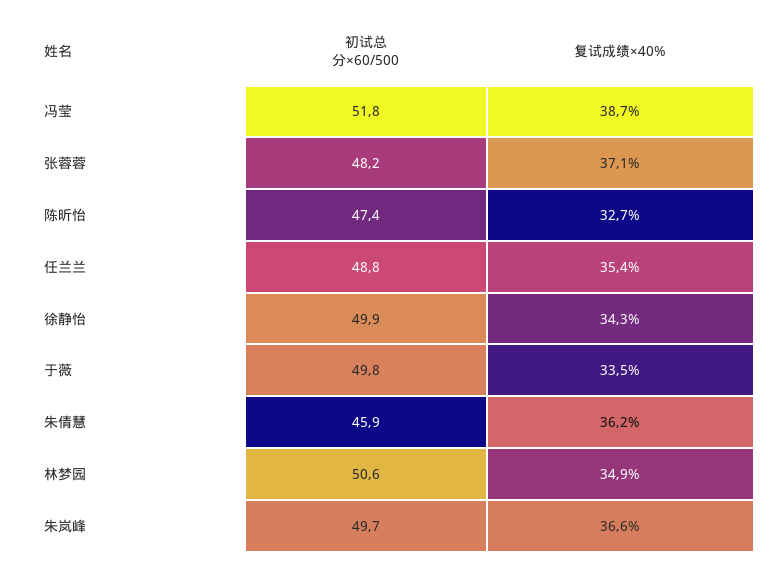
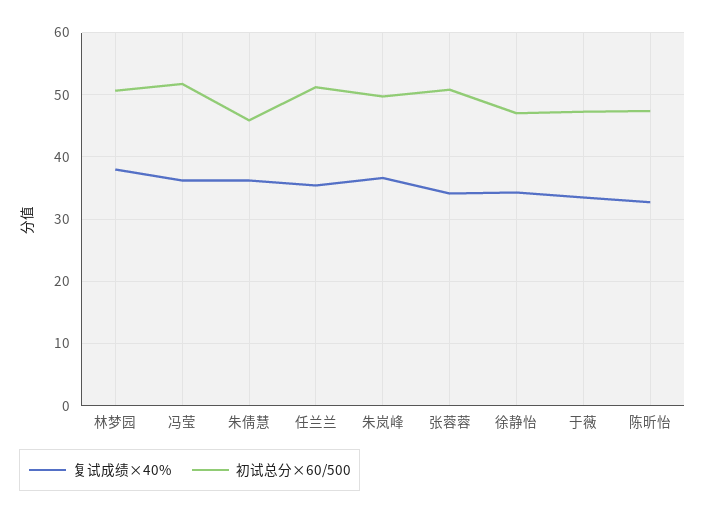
  {
    "初试总分×60/500": {
      "冯莹": 51.8,
-     "张蓉蓉": 48.2,
+     "张蓉蓉": 51,
      "陈昕怡": 47.4,
-     "任兰兰": 48.8,
+     "任兰兰": 51,
-     "徐静怡": 49.9,
+     "徐静怡": 47,
-     "于薇": 49.8,
+     "于薇": 47,
      "朱倩慧": 45.9,
      "林梦园": 50.6,
      "朱岚峰": 49.7
    },
    "复试成绩×40%": {
-     "冯莹": 38.7,
+     "冯莹": 36,
-     "张蓉蓉": 37.1,
+     "张蓉蓉": 34,
      "陈昕怡": 32.7,
      "任兰兰": 35.4,
      "徐静怡": 34.3,
      "于薇": 33.5,
      "朱倩慧": 36.2,
-     "林梦园": 34.9,
+     "林梦园": 38,
      "朱岚峰": 36.6
    }
  }

